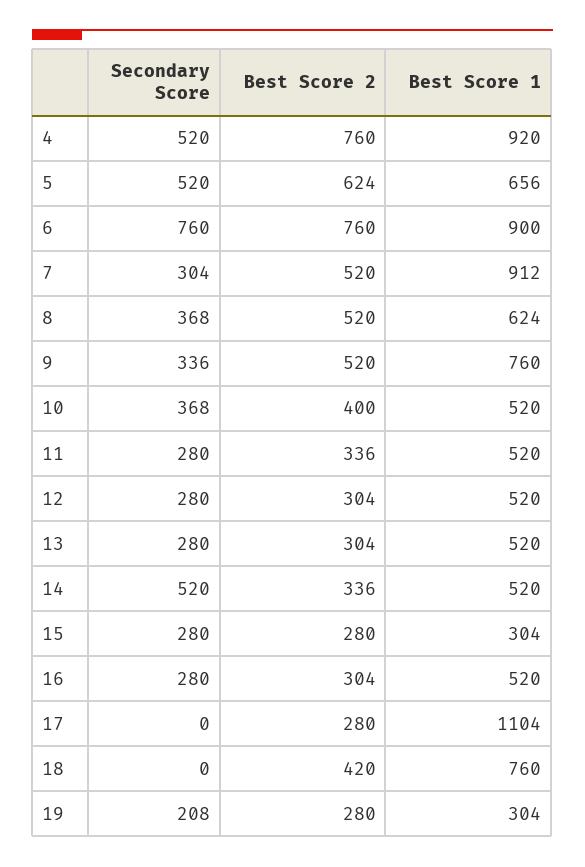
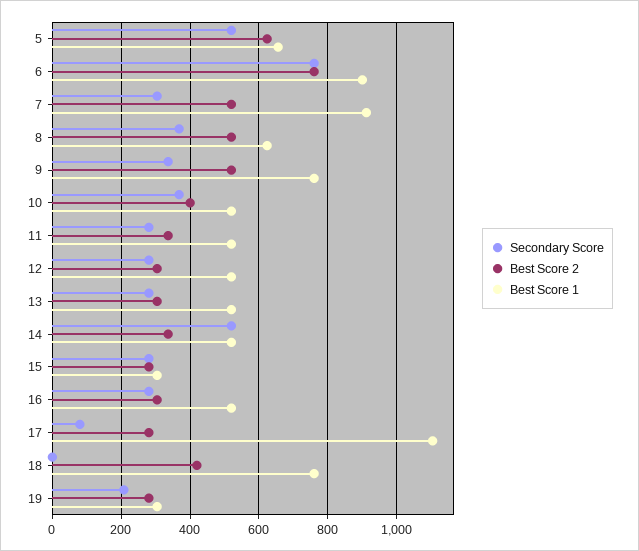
  {
    "Secondary Score": {
-     "4": 520,
      "5": 520,
      "6": 760,
      "7": 304,
      "8": 368,
      "9": 336,
      "10": 368,
      "11": 280,
      "12": 280,
      "13": 280,
      "14": 520,
      "15": 280,
      "16": 280,
-     "17": 0,
+     "17": 80,
      "18": 0,
      "19": 208
    },
    "Best Score 2": {
-     "4": 760,
      "5": 624,
      "6": 760,
      "7": 520,
      "8": 520,
      "9": 520,
      "10": 400,
      "11": 336,
      "12": 304,
      "13": 304,
      "14": 336,
      "15": 280,
      "16": 304,
      "17": 280,
      "18": 420,
      "19": 280
    },
    "Best Score 1": {
-     "4": 920,
      "5": 656,
      "6": 900,
      "7": 912,
      "8": 624,
      "9": 760,
      "10": 520,
      "11": 520,
      "12": 520,
      "13": 520,
      "14": 520,
      "15": 304,
      "16": 520,
      "17": 1104,
      "18": 760,
      "19": 304
    }
  }

